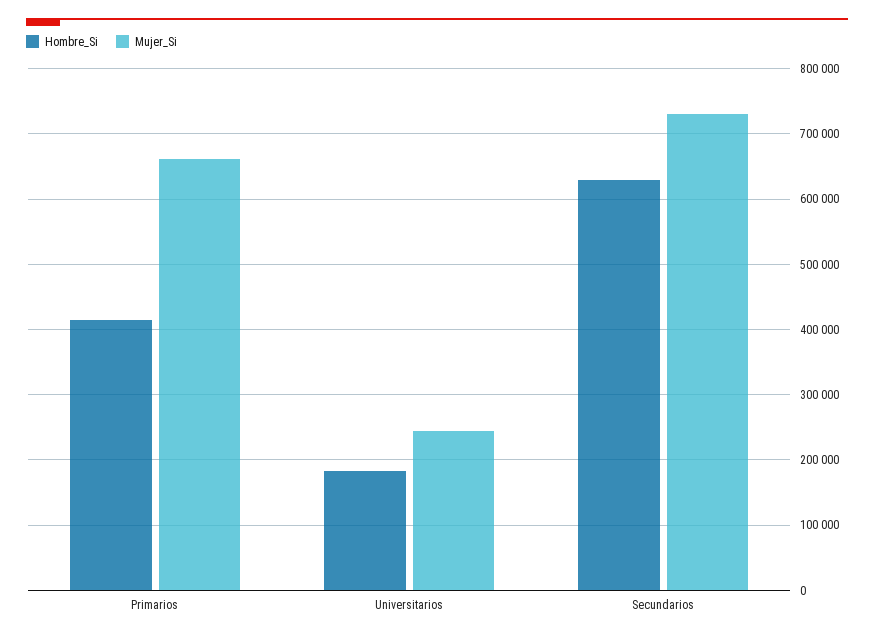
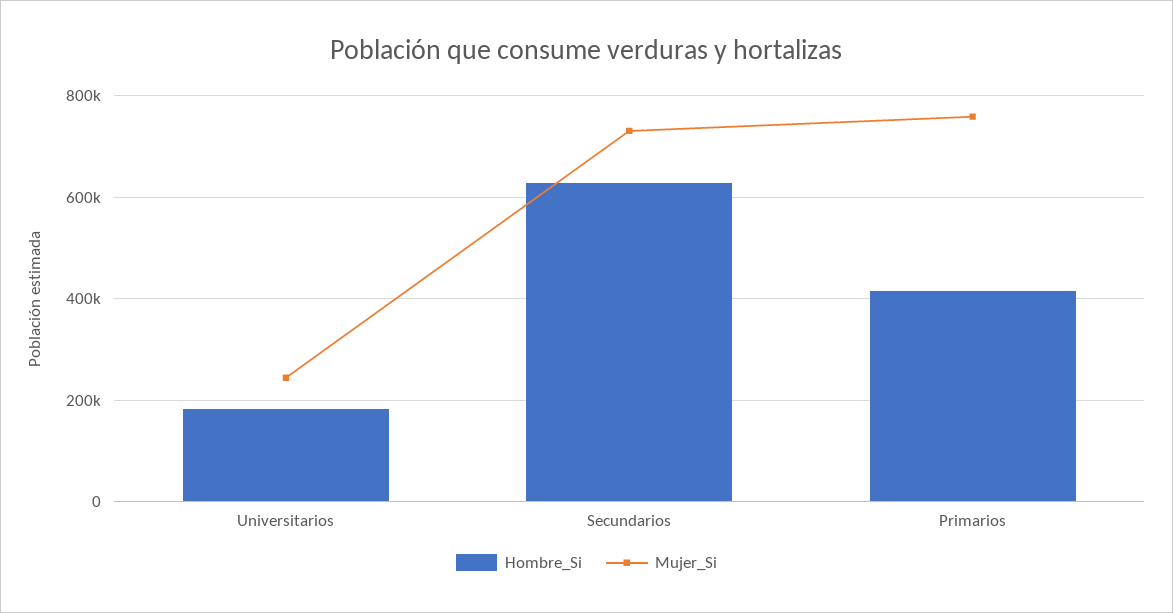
  {
    "Hombre_Si": {
      "Primarios": 410000,
      "Universitarios": 180000,
      "Secundarios": 630000
    },
    "Mujer_Si": {
-     "Primarios": 660000,
+     "Primarios": 760000,
      "Universitarios": 240000,
      "Secundarios": 730000
    }
  }

